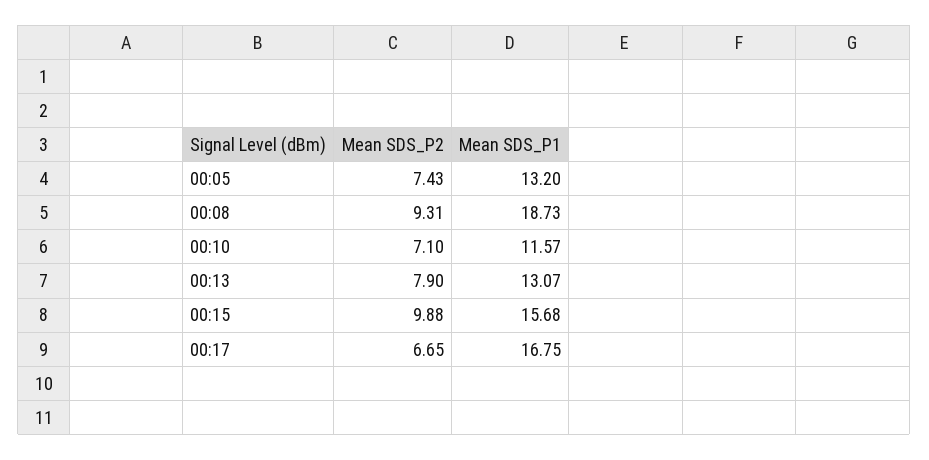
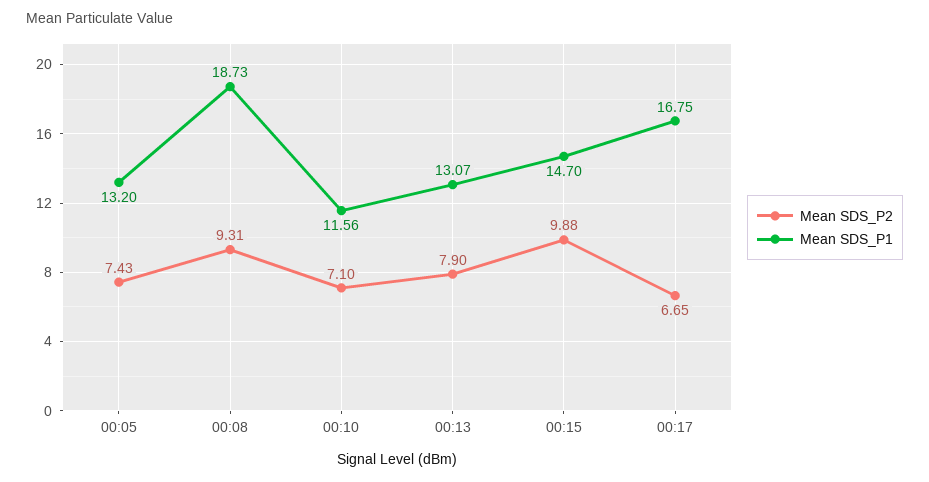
  {
    "Mean SDS_P2": {
      "00:05": 7.43,
      "00:08": 9.31,
      "00:10": 7.1,
      "00:13": 7.9,
      "00:15": 9.88,
      "00:17": 6.65
    },
    "Mean SDS_P1": {
      "00:05": 13.2,
      "00:08": 18.73,
-     "00:10": 11.57,
+     "00:10": 11.56,
      "00:13": 13.07,
-     "00:15": 15.68,
+     "00:15": 14.7,
      "00:17": 16.75
    }
  }

